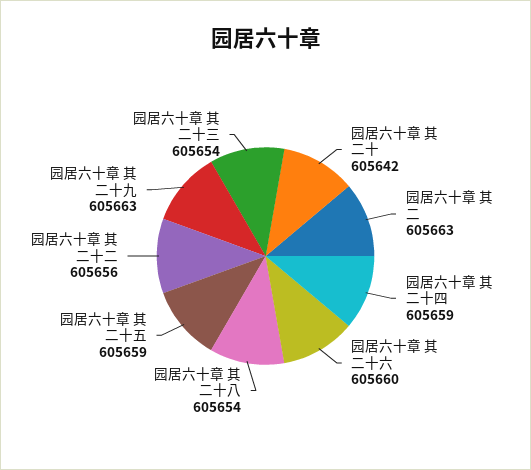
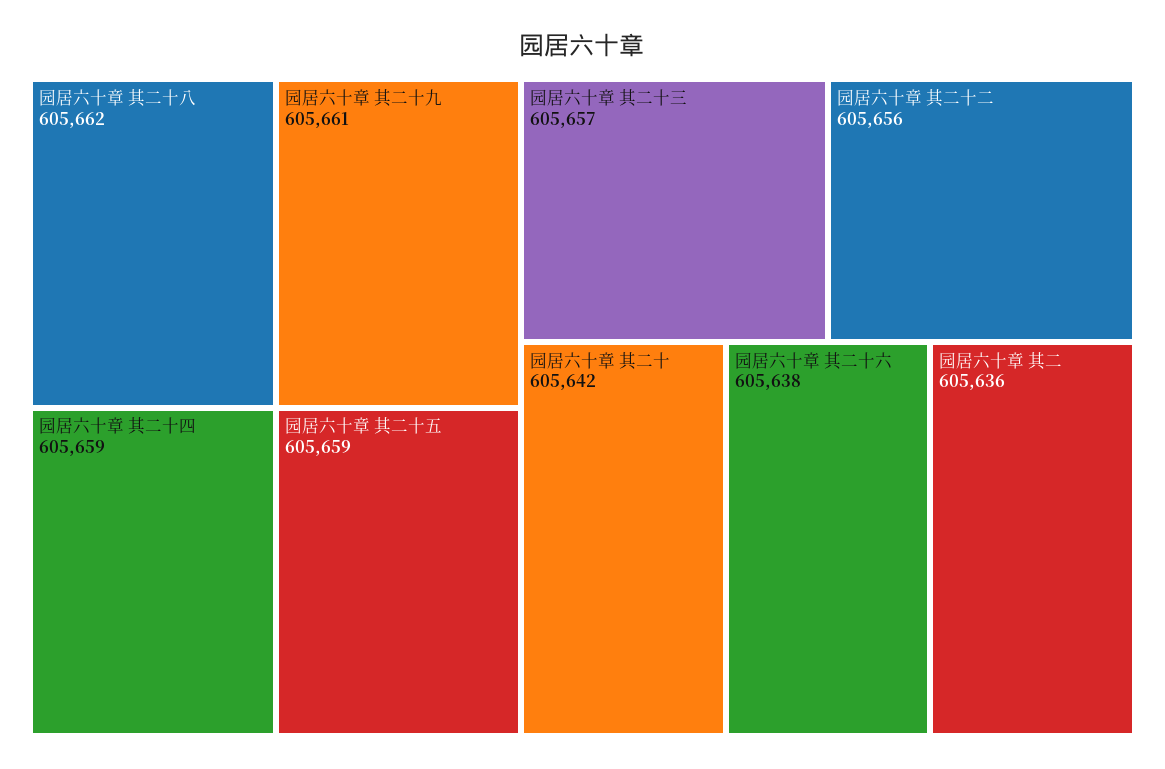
  {
    "园居六十章 其二十": 605642,
-   "园居六十章 其二": 605663,
+   "园居六十章 其二": 605636,
    "园居六十章 其二十四": 605659,
-   "园居六十章 其二十六": 605660,
+   "园居六十章 其二十六": 605638,
-   "园居六十章 其二十八": 605654,
+   "园居六十章 其二十八": 605662,
    "园居六十章 其二十五": 605659,
    "园居六十章 其二十二": 605656,
-   "园居六十章 其二十九": 605663,
+   "园居六十章 其二十九": 605661,
-   "园居六十章 其二十三": 605654
+   "园居六十章 其二十三": 605657
  }

